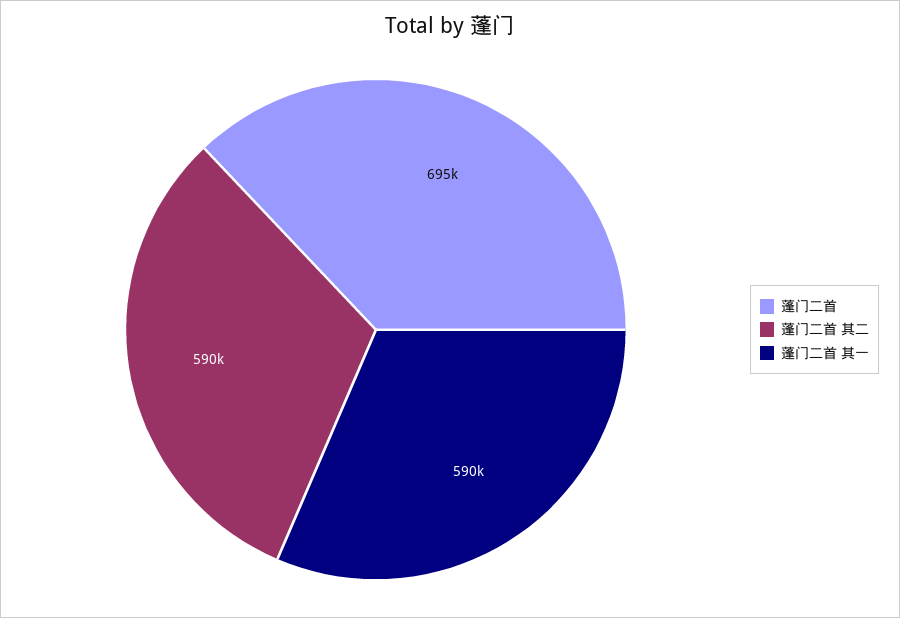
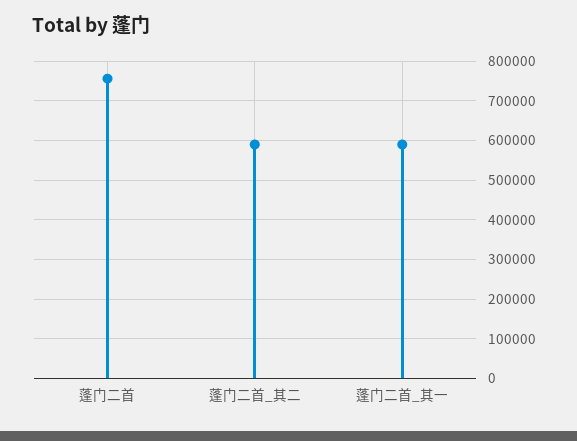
  {
-   "蓬门二首": 695000,
+   "蓬门二首": 760000,
    "蓬门二首 其二": 590000,
    "蓬门二首 其一": 590000
  }

